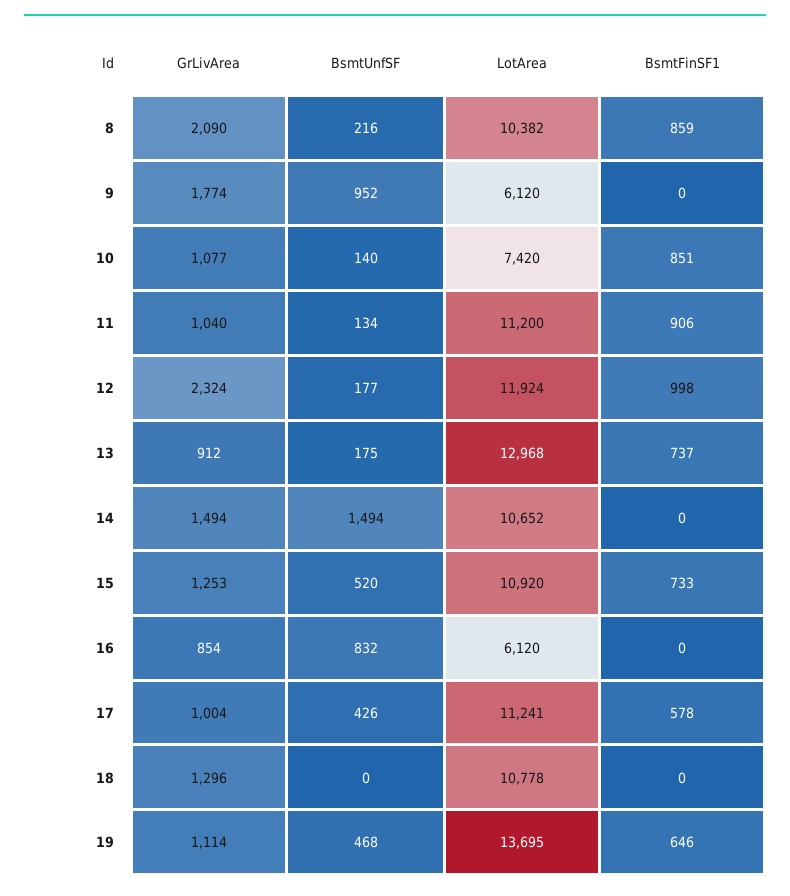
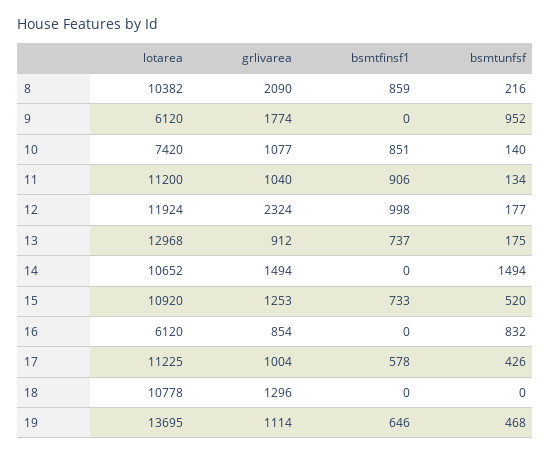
  {
    "GrLivArea": {
      "8": 2090,
      "9": 1774,
      "10": 1077,
      "11": 1040,
      "12": 2324,
      "13": 912,
      "14": 1494,
      "15": 1253,
      "16": 854,
      "17": 1004,
      "18": 1296,
      "19": 1114
    },
    "BsmtUnfSF": {
      "8": 216,
      "9": 952,
      "10": 140,
      "11": 134,
      "12": 177,
      "13": 175,
      "14": 1494,
      "15": 520,
      "16": 832,
      "17": 426,
      "18": 0,
      "19": 468
    },
    "LotArea": {
      "8": 10382,
      "9": 6120,
      "10": 7420,
      "11": 11200,
      "12": 11924,
      "13": 12968,
      "14": 10652,
      "15": 10920,
      "16": 6120,
-     "17": 11241,
+     "17": 11225,
      "18": 10778,
      "19": 13695
    },
    "BsmtFinSF1": {
      "8": 859,
      "9": 0,
      "10": 851,
      "11": 906,
      "12": 998,
      "13": 737,
      "14": 0,
      "15": 733,
      "16": 0,
      "17": 578,
      "18": 0,
      "19": 646
    }
  }

